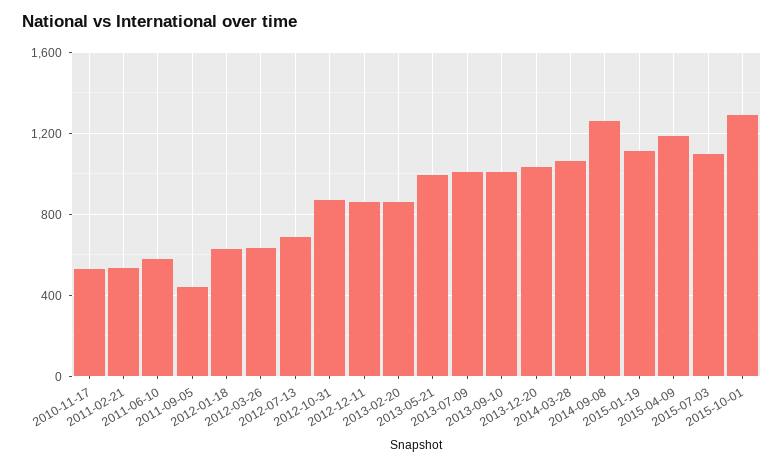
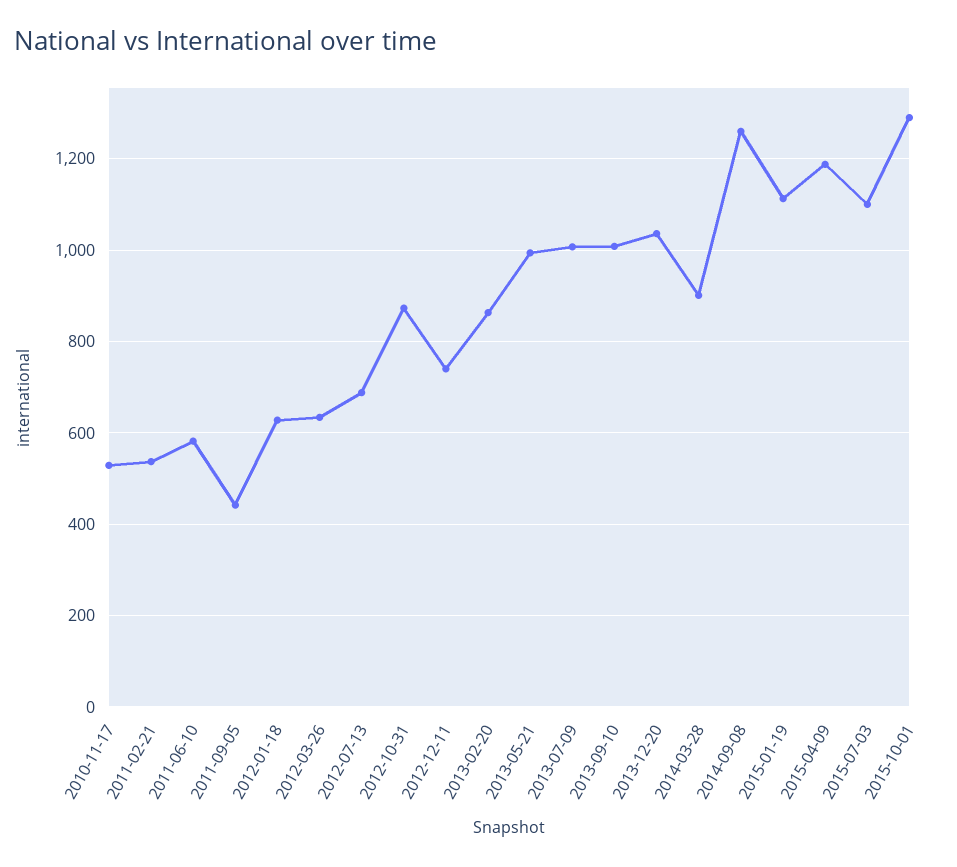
  {
    "2010-11-17": 520,
    "2011-02-21": 540,
    "2011-06-10": 580,
    "2011-09-05": 440,
    "2012-01-18": 620,
    "2012-03-26": 640,
    "2012-07-13": 680,
    "2012-10-31": 880,
-   "2012-12-11": 850,
+   "2012-12-11": 740,
    "2013-02-20": 860,
    "2013-05-21": 1000,
    "2013-07-09": 1000,
    "2013-09-10": 1000,
    "2013-12-20": 1040,
-   "2014-03-28": 1050,
+   "2014-03-28": 900,
    "2014-09-08": 1260,
    "2015-01-19": 1120,
    "2015-04-09": 1180,
    "2015-07-03": 1100,
    "2015-10-01": 1300
  }

